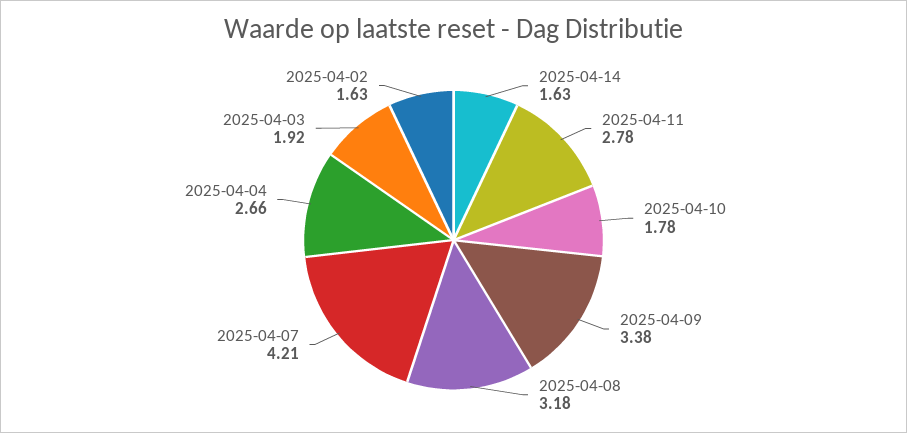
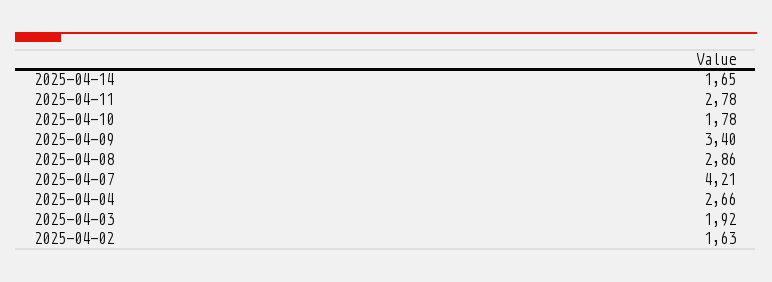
  {
-   "2025-04-14": 1.63,
+   "2025-04-14": 1.65,
    "2025-04-11": 2.78,
    "2025-04-10": 1.78,
-   "2025-04-09": 3.38,
+   "2025-04-09": 3.4,
-   "2025-04-08": 3.18,
+   "2025-04-08": 2.86,
    "2025-04-07": 4.21,
    "2025-04-04": 2.66,
    "2025-04-03": 1.92,
    "2025-04-02": 1.63
  }

